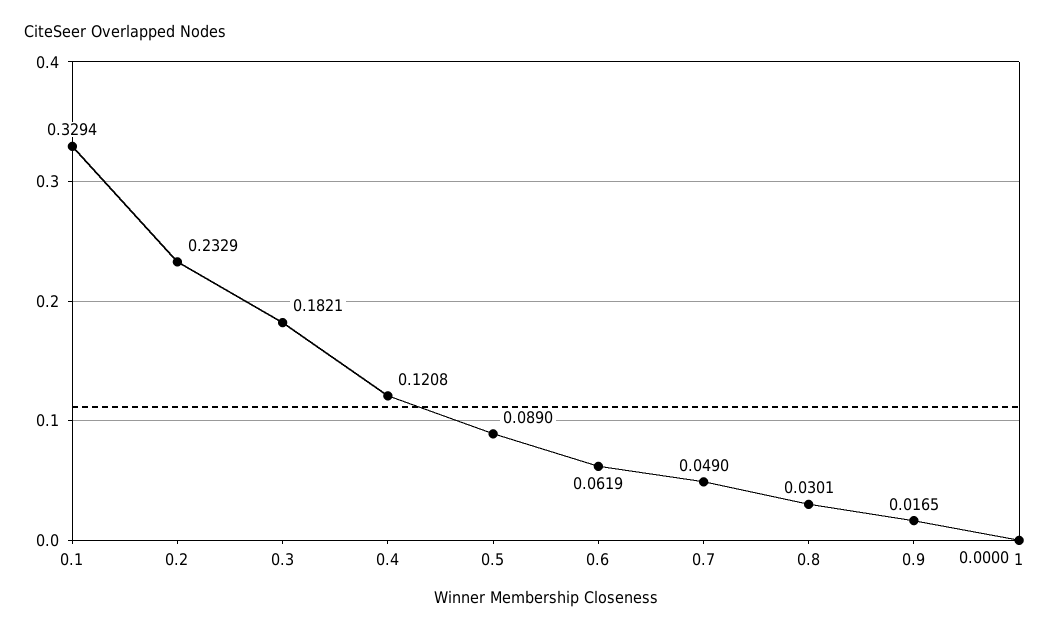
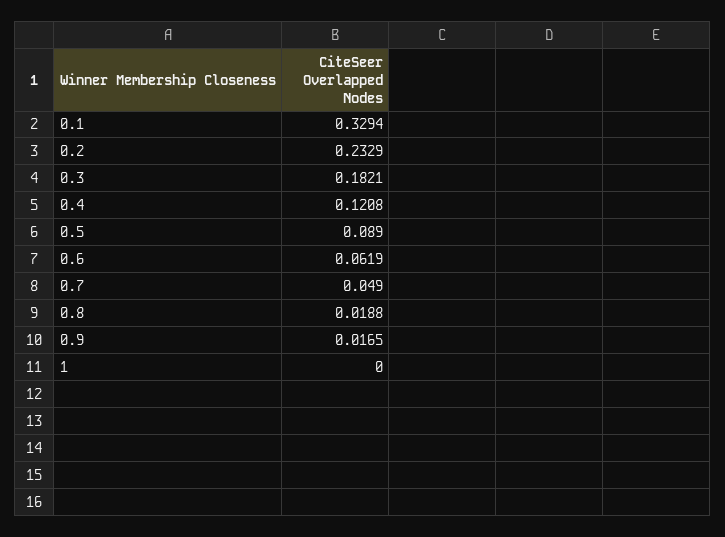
  {
    "0.1": 0.3294,
    "0.2": 0.2329,
    "0.3": 0.1821,
    "0.4": 0.1208,
    "0.5": 0.089,
    "0.6": 0.0619,
    "0.7": 0.049,
-   "0.8": 0.0301,
+   "0.8": 0.0188,
    "0.9": 0.0165,
    "1": 0
  }

